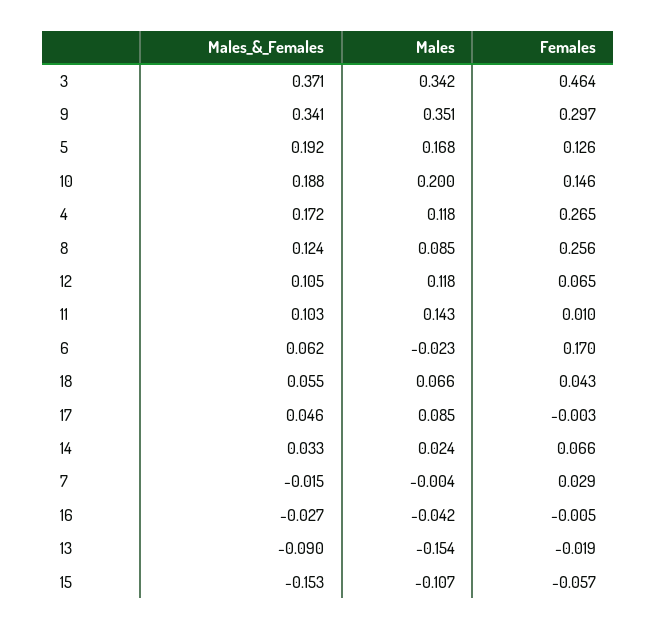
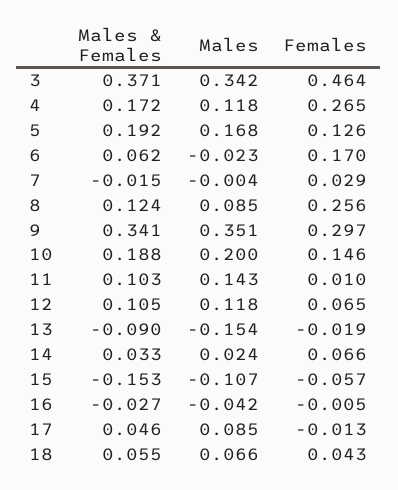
  {
    "Males_&_Females": {
      "3": 0.371,
      "9": 0.341,
      "5": 0.192,
      "10": 0.188,
      "4": 0.172,
      "8": 0.124,
      "12": 0.105,
      "11": 0.103,
      "6": 0.062,
      "18": 0.055,
      "17": 0.046,
      "14": 0.033,
      "7": -0.015,
      "16": -0.027,
      "13": -0.09,
      "15": -0.153
    },
    "Males": {
      "3": 0.342,
      "9": 0.351,
      "5": 0.168,
      "10": 0.2,
      "4": 0.118,
      "8": 0.085,
      "12": 0.118,
      "11": 0.143,
      "6": -0.023,
      "18": 0.066,
      "17": 0.085,
      "14": 0.024,
      "7": -0.004,
      "16": -0.042,
      "13": -0.154,
      "15": -0.107
    },
    "Females": {
      "3": 0.464,
      "9": 0.297,
      "5": 0.126,
      "10": 0.146,
      "4": 0.265,
      "8": 0.256,
      "12": 0.065,
      "11": 0.01,
      "6": 0.17,
      "18": 0.043,
-     "17": -0.003,
+     "17": -0.013,
      "14": 0.066,
      "7": 0.029,
      "16": -0.005,
      "13": -0.019,
      "15": -0.057
    }
  }

